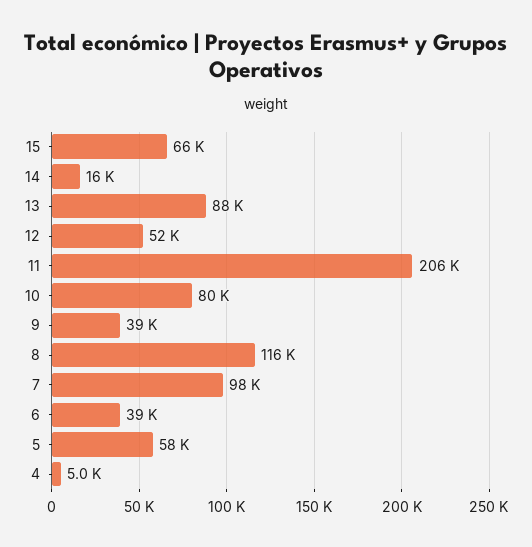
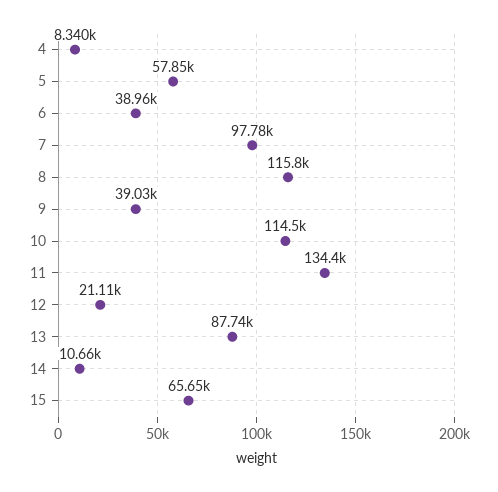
  {
    "15": 65650,
-   "14": 16000,
+   "14": 10660,
    "13": 87740,
-   "12": 52000,
+   "12": 21110,
-   "11": 206000,
+   "11": 134400,
-   "10": 80000,
+   "10": 114500,
    "9": 39030,
    "8": 115800,
    "7": 97780,
    "6": 38960,
    "5": 57850,
-   "4": 5000
+   "4": 8340
  }

